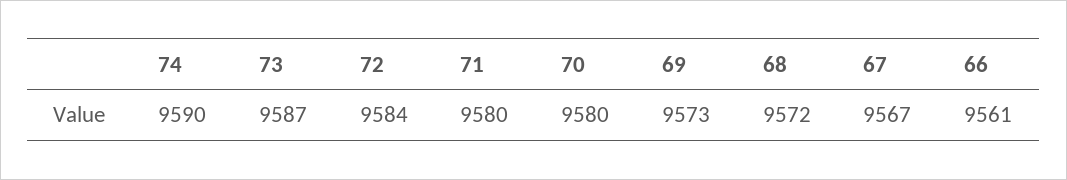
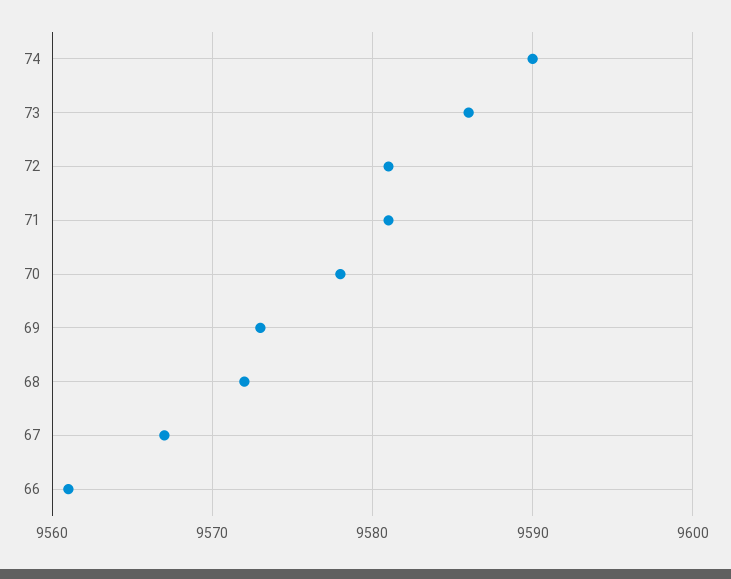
  {
    "74": 9590,
-   "73": 9587,
+   "73": 9586,
-   "72": 9584,
+   "72": 9581,
-   "71": 9580,
+   "71": 9581,
-   "70": 9580,
+   "70": 9578,
    "69": 9573,
    "68": 9572,
    "67": 9567,
    "66": 9561
  }

